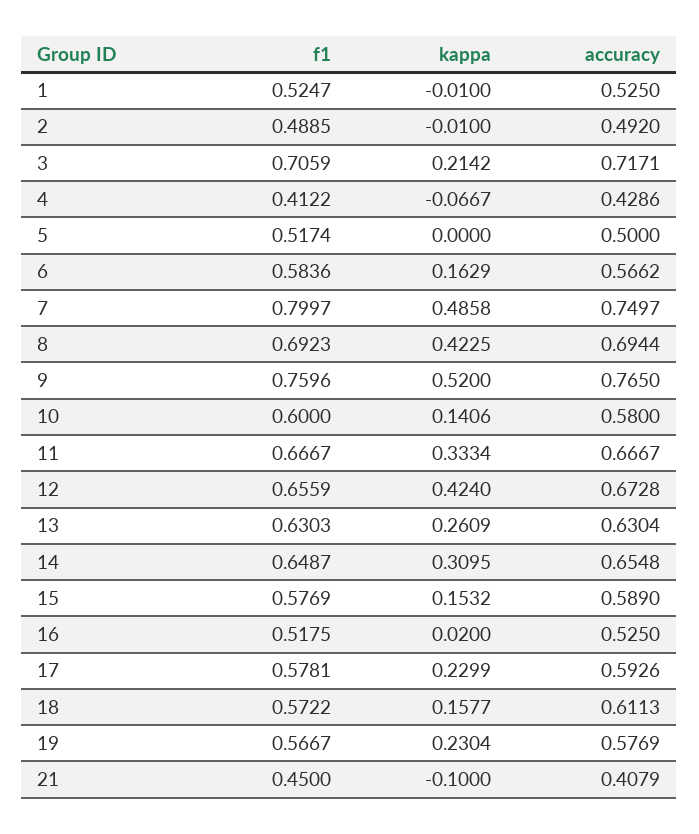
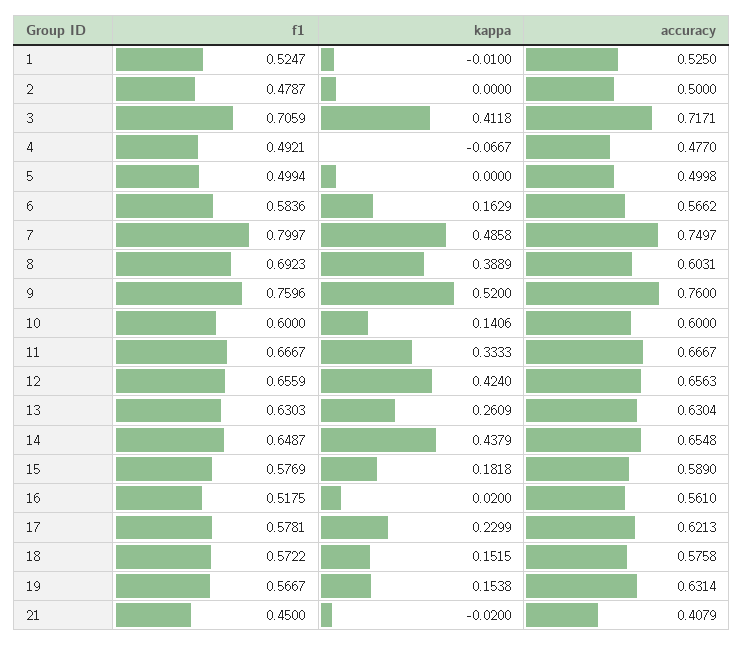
  {
    "f1": {
      "1": 0.5247,
-     "2": 0.4885,
+     "2": 0.4787,
      "3": 0.7059,
-     "4": 0.4122,
+     "4": 0.4921,
-     "5": 0.5174,
+     "5": 0.4994,
      "6": 0.5836,
      "7": 0.7997,
      "8": 0.6923,
      "9": 0.7596,
      "10": 0.6,
      "11": 0.6667,
      "12": 0.6559,
      "13": 0.6303,
      "14": 0.6487,
      "15": 0.5769,
      "16": 0.5175,
      "17": 0.5781,
      "18": 0.5722,
      "19": 0.5667,
      "21": 0.45
    },
    "kappa": {
      "1": -0.01,
-     "2": -0.01,
+     "2": 0,
-     "3": 0.2142,
+     "3": 0.4118,
      "4": -0.0667,
      "5": 0,
      "6": 0.1629,
      "7": 0.4858,
-     "8": 0.4225,
+     "8": 0.3889,
      "9": 0.52,
      "10": 0.1406,
-     "11": 0.3334,
+     "11": 0.3333,
      "12": 0.424,
      "13": 0.2609,
-     "14": 0.3095,
+     "14": 0.4379,
-     "15": 0.1532,
+     "15": 0.1818,
      "16": 0.02,
      "17": 0.2299,
-     "18": 0.1577,
+     "18": 0.1515,
-     "19": 0.2304,
+     "19": 0.1538,
-     "21": -0.1
+     "21": -0.02
    },
    "accuracy": {
      "1": 0.525,
-     "2": 0.492,
+     "2": 0.5,
      "3": 0.7171,
-     "4": 0.4286,
+     "4": 0.477,
-     "5": 0.5,
+     "5": 0.4998,
      "6": 0.5662,
      "7": 0.7497,
-     "8": 0.6944,
+     "8": 0.6031,
-     "9": 0.765,
+     "9": 0.76,
-     "10": 0.58,
+     "10": 0.6,
      "11": 0.6667,
-     "12": 0.6728,
+     "12": 0.6563,
      "13": 0.6304,
      "14": 0.6548,
      "15": 0.589,
-     "16": 0.525,
+     "16": 0.561,
-     "17": 0.5926,
+     "17": 0.6213,
-     "18": 0.6113,
+     "18": 0.5758,
-     "19": 0.5769,
+     "19": 0.6314,
      "21": 0.4079
    }
  }

